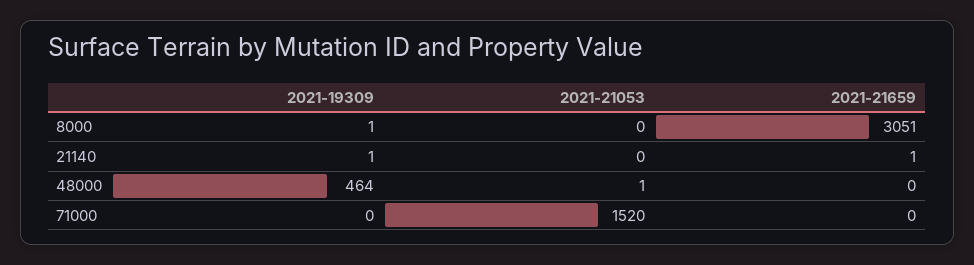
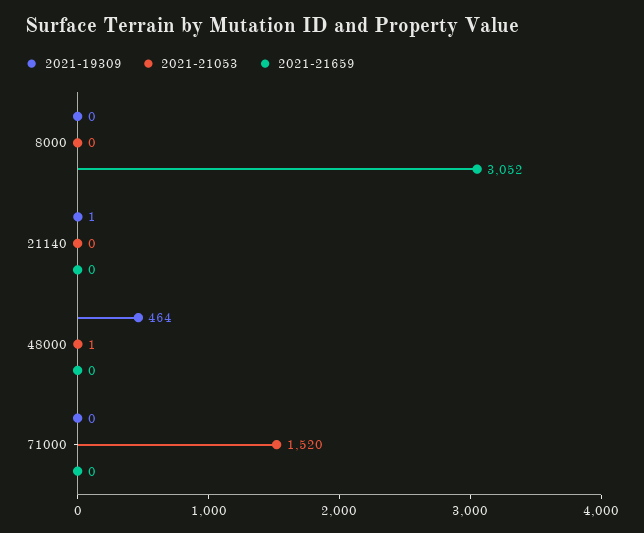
  {
    "2021-19309": {
-     "8000": 1,
+     "8000": 0,
      "21140": 1,
      "48000": 464,
      "71000": 0
    },
    "2021-21053": {
      "8000": 0,
      "21140": 0,
      "48000": 1,
      "71000": 1520
    },
    "2021-21659": {
-     "8000": 3051,
+     "8000": 3052,
-     "21140": 1,
+     "21140": 0,
      "48000": 0,
      "71000": 0
    }
  }

